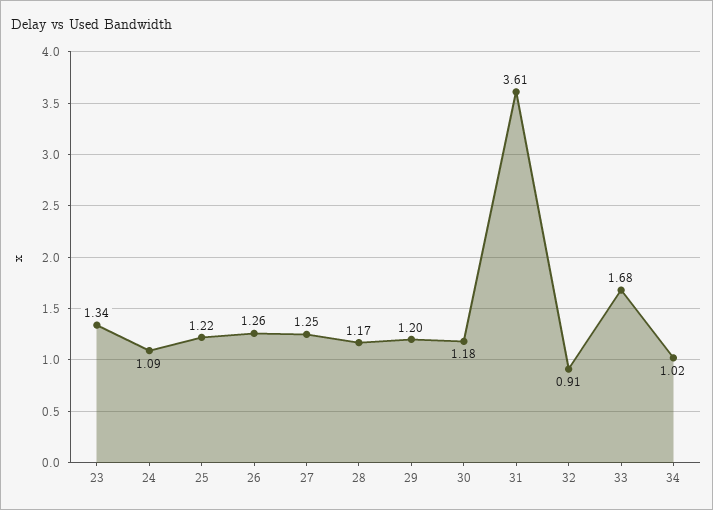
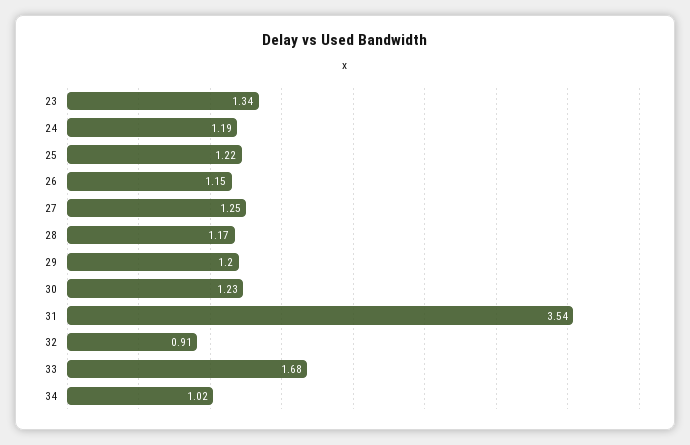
  {
    "23": 1.34,
-   "24": 1.09,
+   "24": 1.19,
    "25": 1.22,
-   "26": 1.26,
+   "26": 1.15,
    "27": 1.25,
    "28": 1.17,
    "29": 1.2,
-   "30": 1.18,
+   "30": 1.23,
-   "31": 3.61,
+   "31": 3.54,
    "32": 0.91,
    "33": 1.68,
    "34": 1.02
  }

